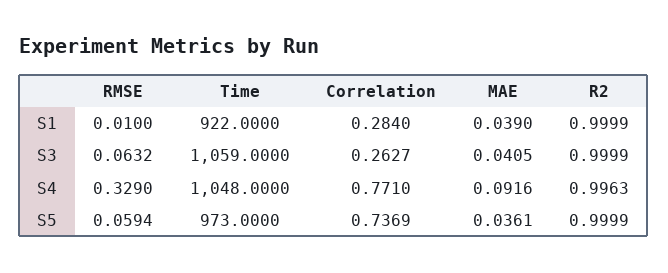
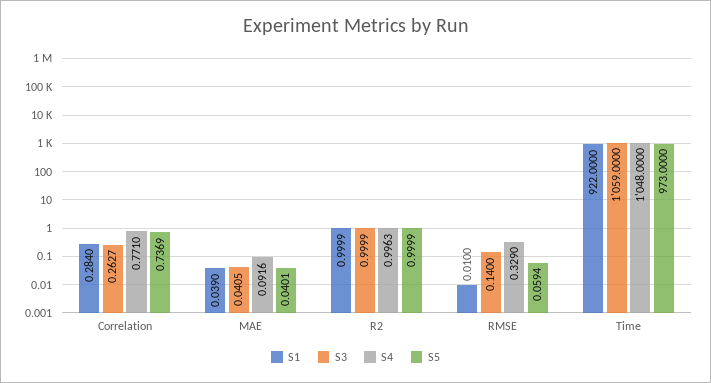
  {
    "S1": {
      "RMSE": 0.01,
      "Time": 922,
      "Correlation": 0.284,
      "MAE": 0.039,
      "R2": 0.9999
    },
    "S3": {
-     "RMSE": 0.0632,
+     "RMSE": 0.14,
      "Time": 1059,
      "Correlation": 0.2627,
      "MAE": 0.0405,
      "R2": 0.9999
    },
    "S4": {
      "RMSE": 0.329,
      "Time": 1048,
      "Correlation": 0.771,
      "MAE": 0.0916,
      "R2": 0.9963
    },
    "S5": {
      "RMSE": 0.0594,
      "Time": 973,
      "Correlation": 0.7369,
-     "MAE": 0.0361,
+     "MAE": 0.0401,
      "R2": 0.9999
    }
  }

